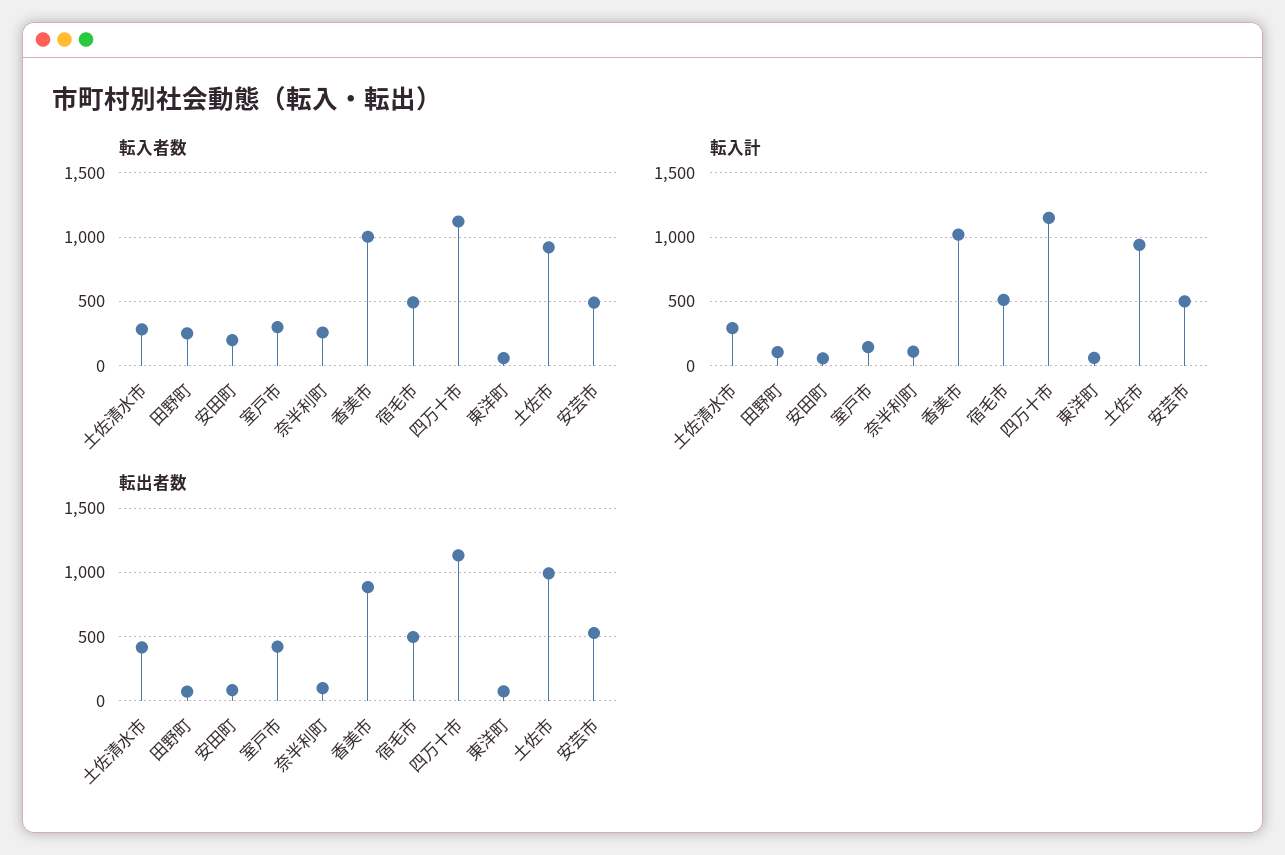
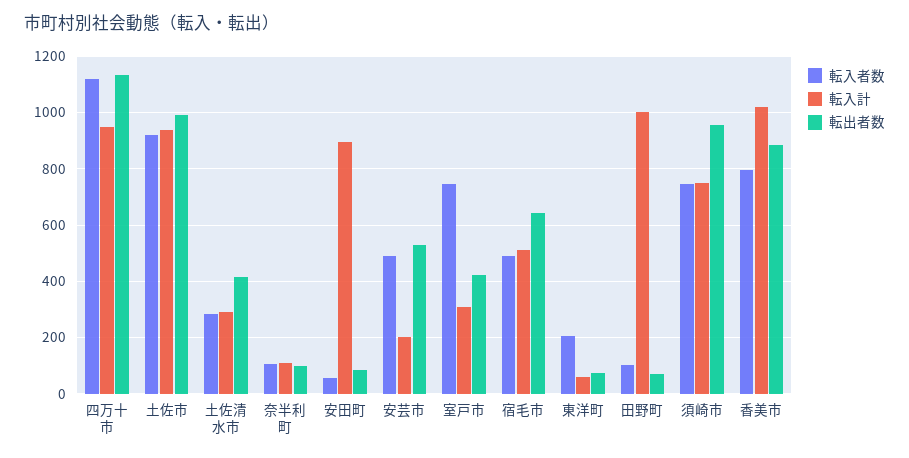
  {
    "転入者数": {
      "土佐清水市": 275,
-     "田野町": 250,
+     "田野町": 100,
-     "安田町": 200,
+     "安田町": 50,
-     "室戸市": 300,
+     "室戸市": 750,
-     "奈半利町": 250,
+     "奈半利町": 100,
-     "香美市": 1000,
+     "香美市": 800,
      "宿毛市": 500,
      "四万十市": 1125,
-     "東洋町": 50,
+     "東洋町": 200,
      "土佐市": 925,
-     "安芸市": 500
+     "安芸市": 500,
+     "須崎市": 750
    },
    "転入計": {
      "土佐清水市": 300,
-     "田野町": 100,
+     "田野町": 1000,
-     "安田町": 50,
+     "安田町": 900,
-     "室戸市": 150,
+     "室戸市": 300,
      "奈半利町": 100,
      "香美市": 1025,
      "宿毛市": 500,
-     "四万十市": 1150,
+     "四万十市": 950,
      "東洋町": 50,
      "土佐市": 950,
-     "安芸市": 500
+     "安芸市": 200,
+     "須崎市": 750
    },
    "転出者数": {
      "土佐清水市": 425,
      "田野町": 75,
      "安田町": 75,
      "室戸市": 425,
      "奈半利町": 100,
      "香美市": 875,
-     "宿毛市": 500,
+     "宿毛市": 650,
      "四万十市": 1125,
      "東洋町": 75,
      "土佐市": 1000,
-     "安芸市": 525
+     "安芸市": 525,
+     "須崎市": 950
    }
  }

